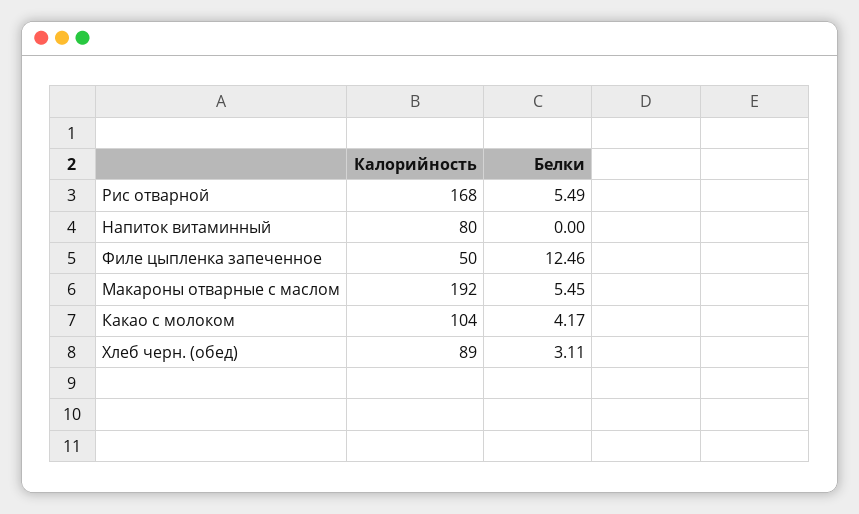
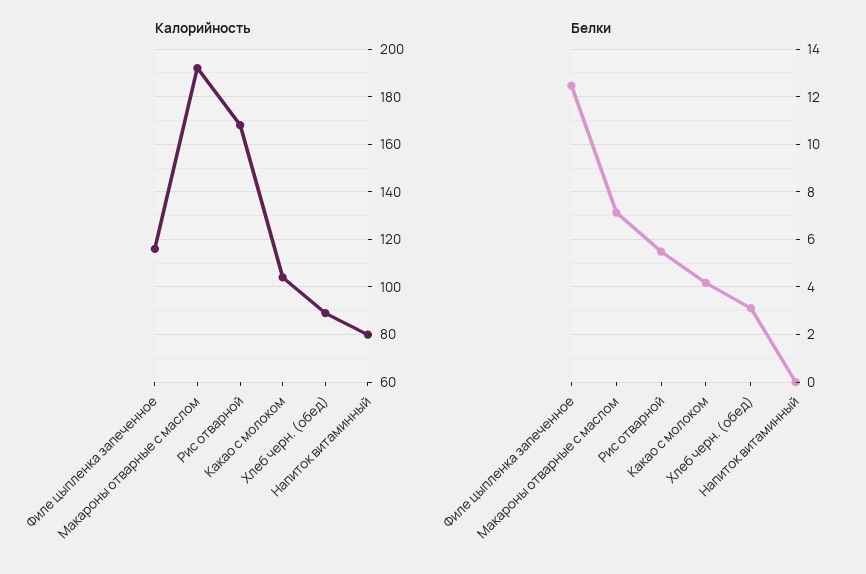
  {
    "Калорийность": {
      "Рис отварной": 168,
      "Напиток витаминный": 80,
-     "Филе цыпленка запеченное": 50,
+     "Филе цыпленка запеченное": 115,
      "Макароны отварные с маслом": 192,
      "Какао с молоком": 104,
      "Хлеб черн. (обед)": 89
    },
    "Белки": {
      "Рис отварной": 5.49,
      "Напиток витаминный": 0,
      "Филе цыпленка запеченное": 12.46,
-     "Макароны отварные с маслом": 5.45,
+     "Макароны отварные с маслом": 7,
      "Какао с молоком": 4.17,
      "Хлеб черн. (обед)": 3.11
    }
  }

